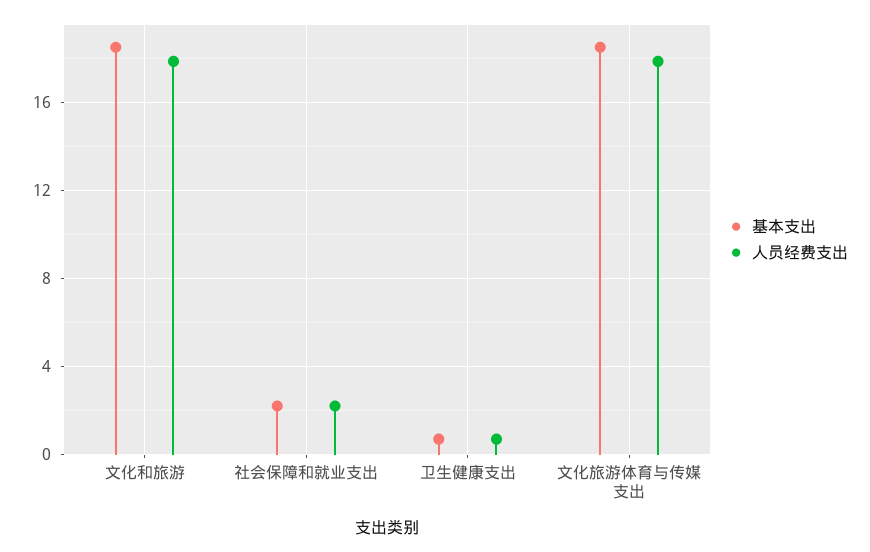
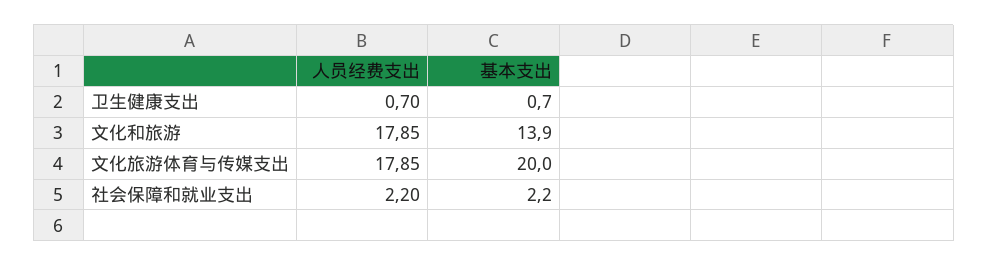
  {
    "基本支出": {
-     "文化和旅游": 18.5,
+     "文化和旅游": 13.9,
      "社会保障和就业支出": 2.2,
      "卫生健康支出": 0.7,
-     "文化旅游体育与传媒支出": 18.5
+     "文化旅游体育与传媒支出": 20
    },
    "人员经费支出": {
      "文化和旅游": 17.85,
      "社会保障和就业支出": 2.2,
      "卫生健康支出": 0.7,
      "文化旅游体育与传媒支出": 17.85
    }
  }

